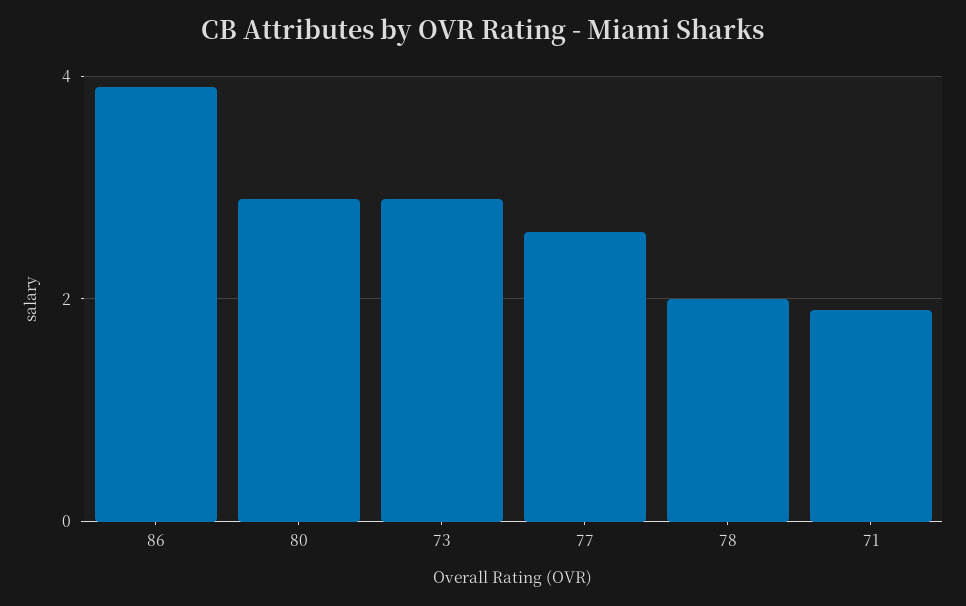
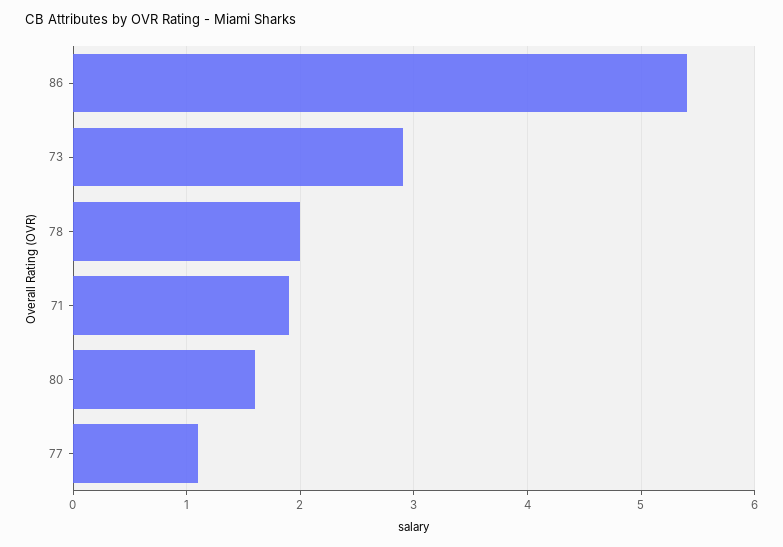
  {
-   "86": 4,
+   "86": 5.4,
-   "80": 3,
+   "80": 1.6,
    "73": 2.9,
-   "77": 2.5,
+   "77": 1.1,
    "78": 2,
    "71": 1.9
  }

